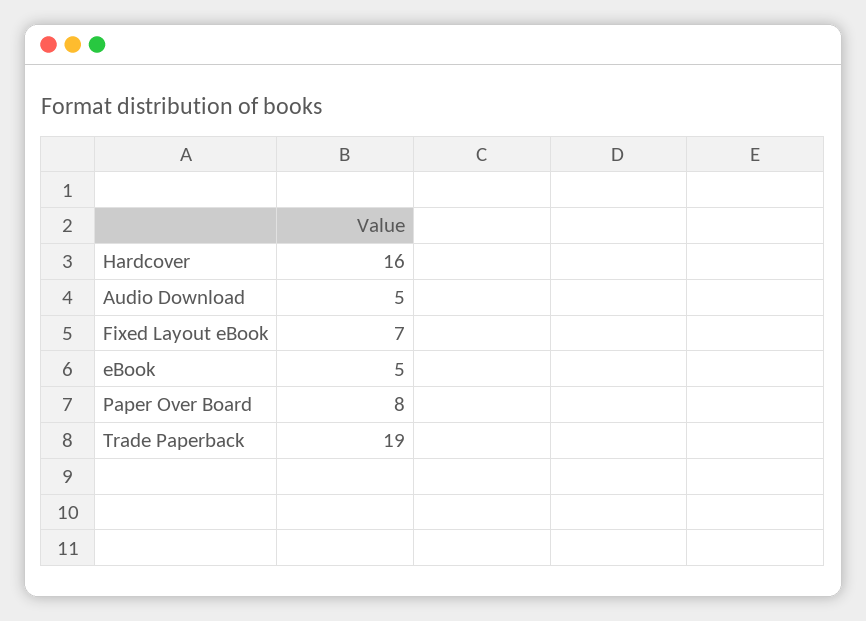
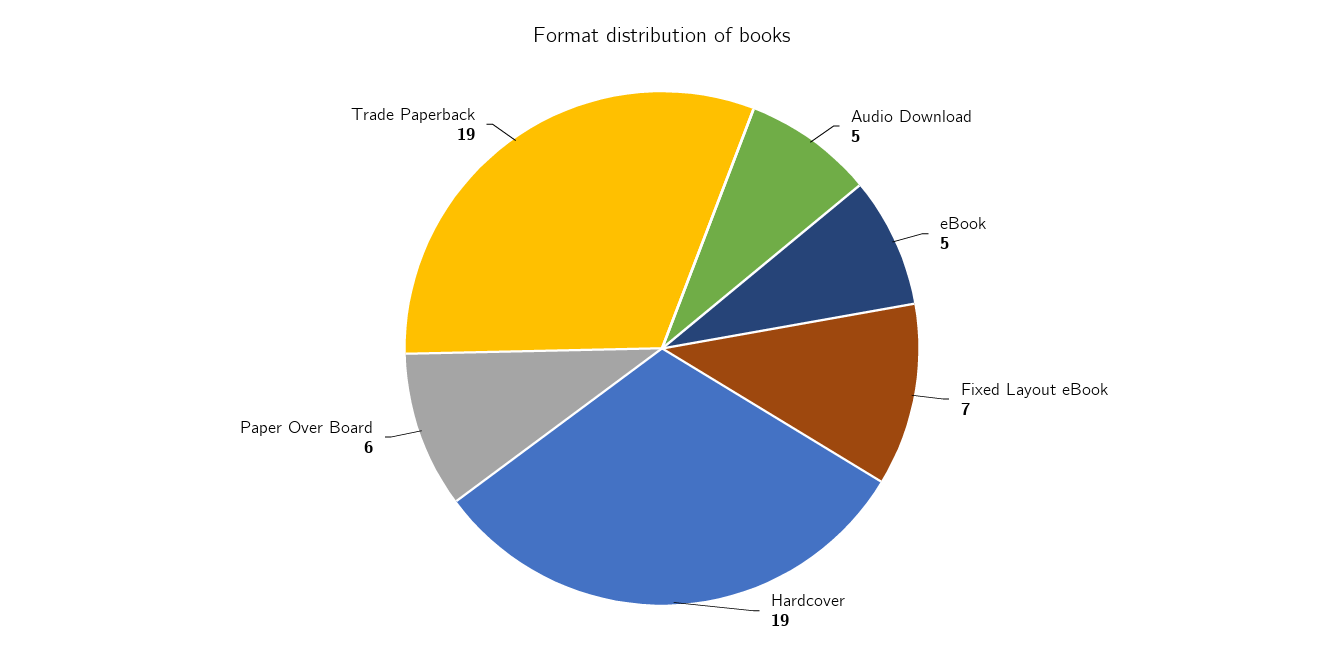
  {
-   "Hardcover": 16,
+   "Hardcover": 19,
    "Audio Download": 5,
    "Fixed Layout eBook": 7,
    "eBook": 5,
-   "Paper Over Board": 8,
+   "Paper Over Board": 6,
    "Trade Paperback": 19
  }

